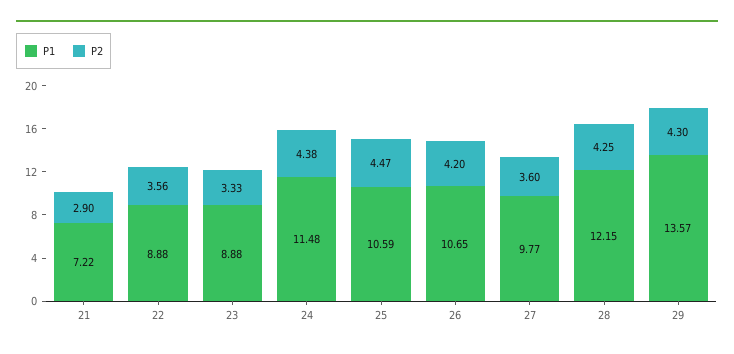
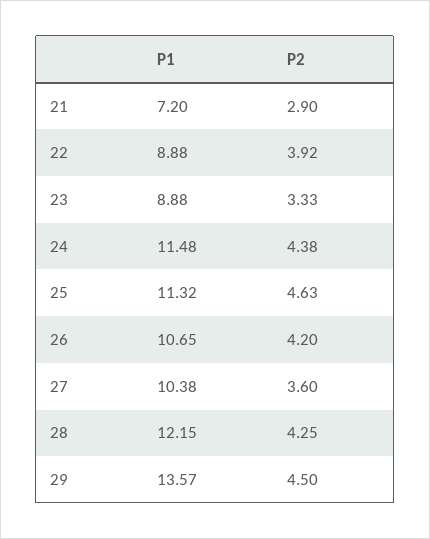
  {
    "P1": {
-     "21": 7.22,
+     "21": 7.2,
      "22": 8.88,
      "23": 8.88,
      "24": 11.48,
-     "25": 10.59,
+     "25": 11.32,
      "26": 10.65,
-     "27": 9.77,
+     "27": 10.38,
      "28": 12.15,
      "29": 13.57
    },
    "P2": {
      "21": 2.9,
-     "22": 3.56,
+     "22": 3.92,
      "23": 3.33,
      "24": 4.38,
-     "25": 4.47,
+     "25": 4.63,
      "26": 4.2,
      "27": 3.6,
      "28": 4.25,
-     "29": 4.3
+     "29": 4.5
    }
  }

